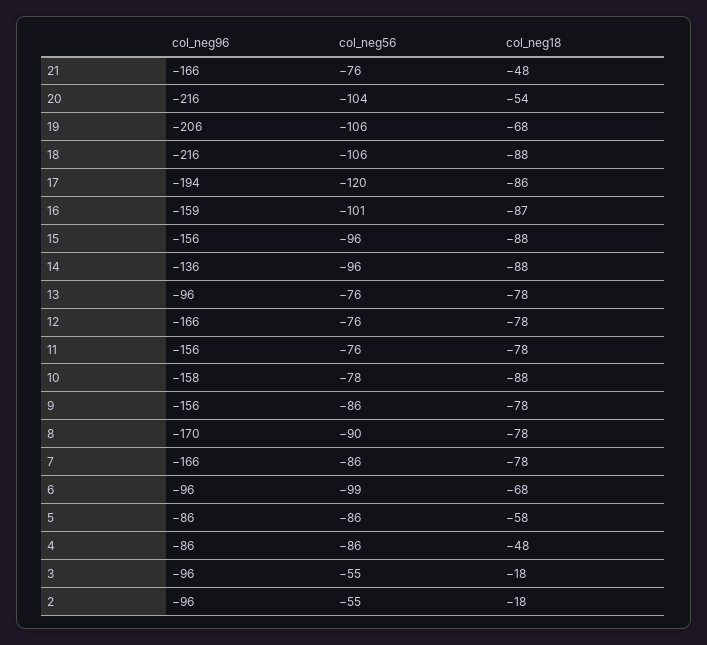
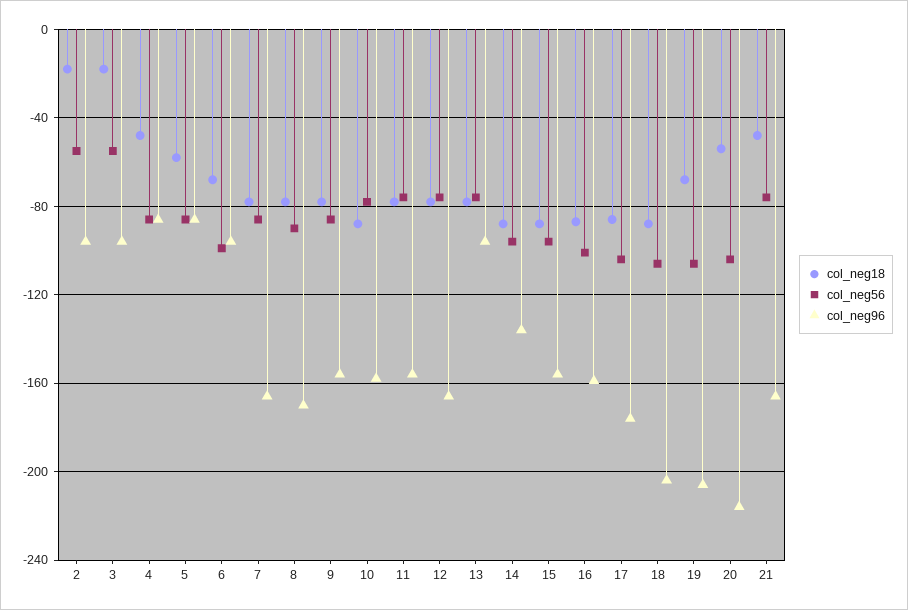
  {
    "col_neg96": {
      "21": -166,
      "20": -216,
      "19": -206,
-     "18": -216,
+     "18": -205,
-     "17": -194,
+     "17": -175,
      "16": -159,
      "15": -156,
      "14": -136,
      "13": -96,
      "12": -166,
      "11": -156,
      "10": -158,
      "9": -156,
      "8": -170,
      "7": -166,
      "6": -96,
      "5": -86,
      "4": -86,
      "3": -96,
      "2": -96
    },
    "col_neg56": {
      "21": -76,
      "20": -104,
      "19": -106,
      "18": -106,
-     "17": -120,
+     "17": -105,
      "16": -101,
      "15": -96,
      "14": -96,
      "13": -76,
      "12": -76,
      "11": -76,
      "10": -78,
      "9": -86,
      "8": -90,
      "7": -86,
      "6": -99,
      "5": -86,
      "4": -86,
      "3": -55,
      "2": -55
    },
    "col_neg18": {
      "21": -48,
      "20": -54,
      "19": -68,
      "18": -88,
      "17": -86,
      "16": -87,
      "15": -88,
      "14": -88,
      "13": -78,
      "12": -78,
      "11": -78,
      "10": -88,
      "9": -78,
      "8": -78,
      "7": -78,
      "6": -68,
      "5": -58,
      "4": -48,
      "3": -18,
      "2": -18
    }
  }

